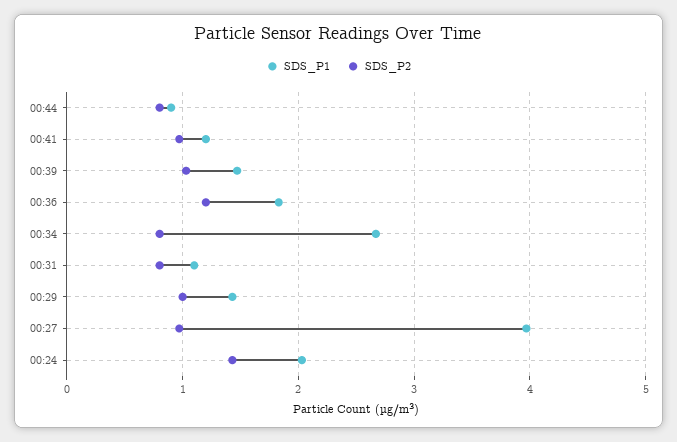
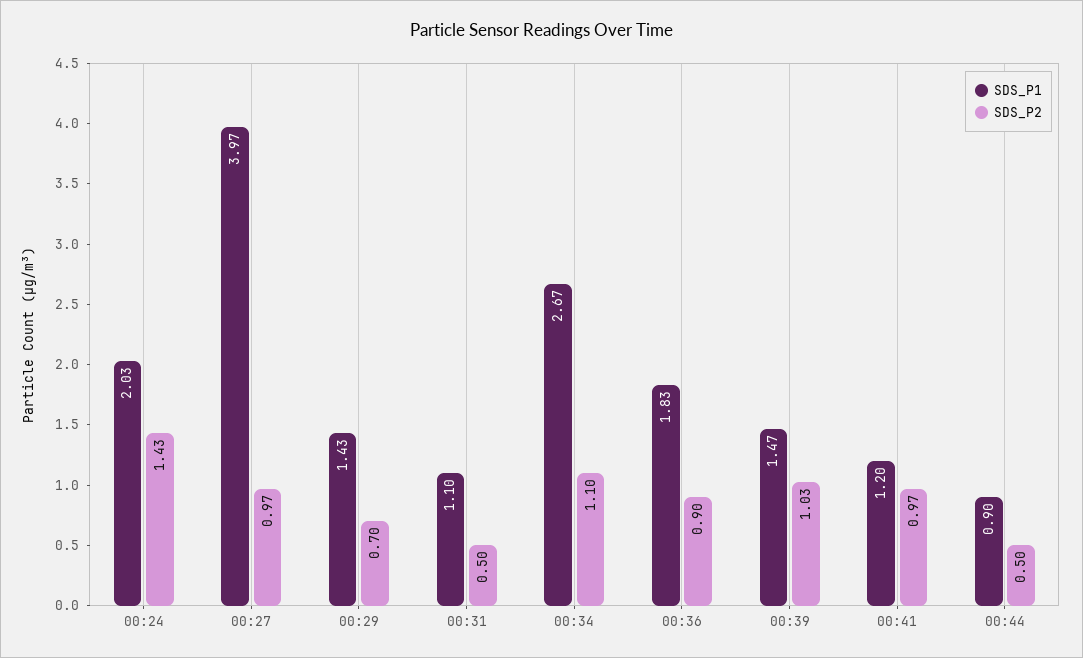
  {
    "SDS_P1": {
      "00:44": 0.9,
      "00:41": 1.2,
      "00:39": 1.47,
      "00:36": 1.83,
      "00:34": 2.67,
      "00:31": 1.1,
      "00:29": 1.43,
      "00:27": 3.97,
      "00:24": 2.03
    },
    "SDS_P2": {
-     "00:44": 0.8,
+     "00:44": 0.5,
      "00:41": 0.97,
      "00:39": 1.03,
-     "00:36": 1.2,
+     "00:36": 0.9,
-     "00:34": 0.8,
+     "00:34": 1.1,
-     "00:31": 0.8,
+     "00:31": 0.5,
-     "00:29": 1,
+     "00:29": 0.7,
      "00:27": 0.97,
      "00:24": 1.43
    }
  }

